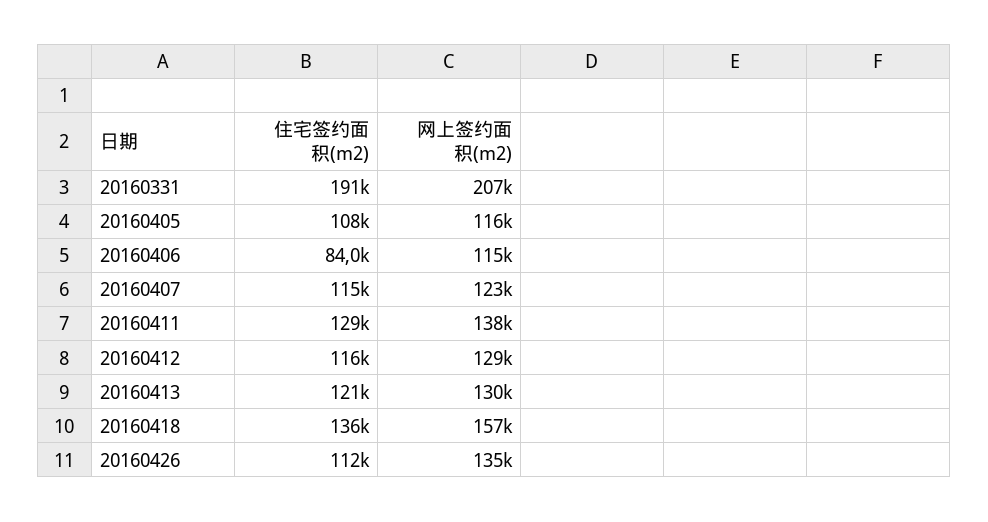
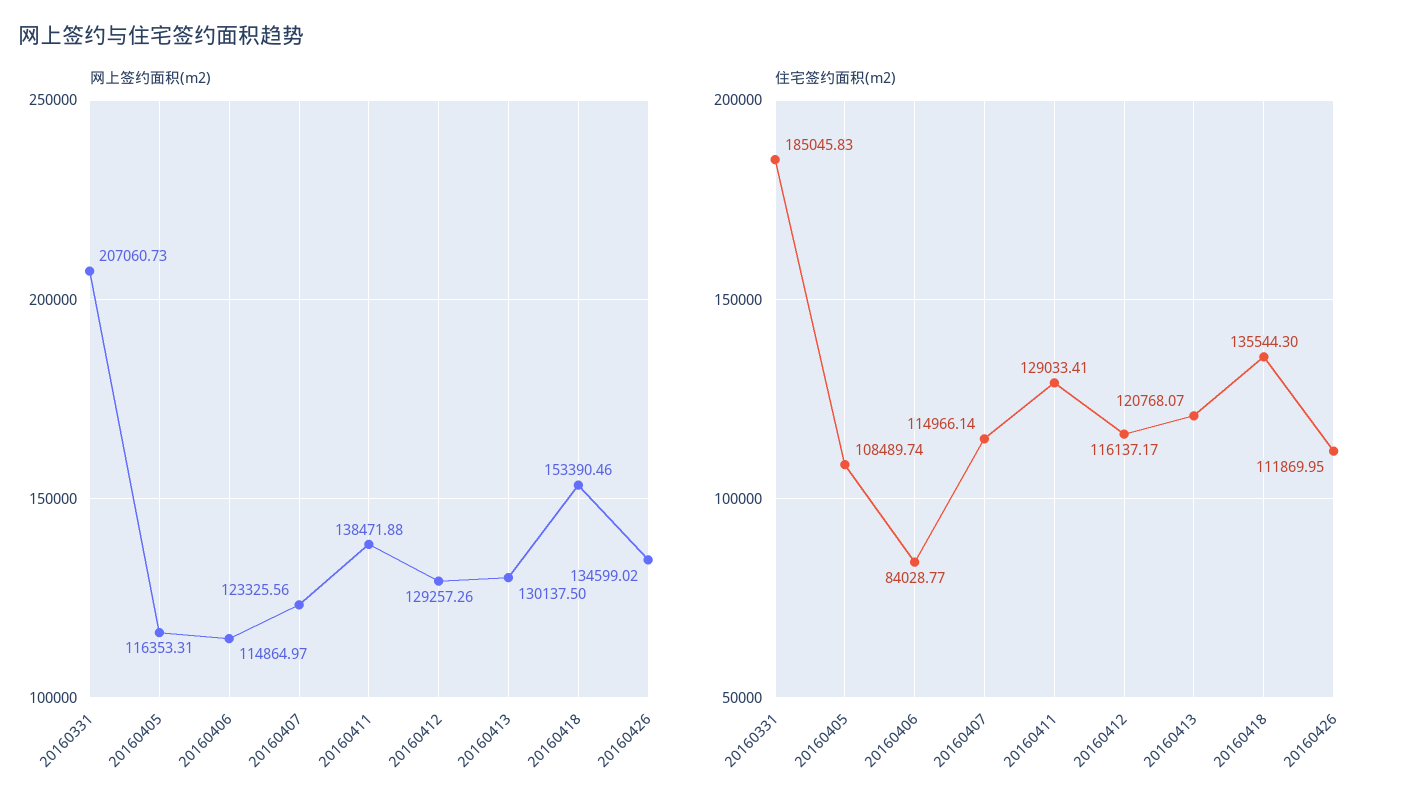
  {
    "住宅签约面积(m2)": {
-     "20160331": 191000,
+     "20160331": 185045.83,
      "20160405": 108489.74,
      "20160406": 84028.77,
      "20160407": 114966.14,
      "20160411": 129033.41,
      "20160412": 116137.17,
      "20160413": 120768.07,
      "20160418": 135544.3,
      "20160426": 111869.95
    },
    "网上签约面积(m2)": {
      "20160331": 207060.73,
      "20160405": 116353.31,
      "20160406": 114864.97,
      "20160407": 123325.56,
      "20160411": 138471.88,
      "20160412": 129257.26,
      "20160413": 130137.5,
-     "20160418": 157000,
+     "20160418": 153390.46,
      "20160426": 134599.02
    }
  }

